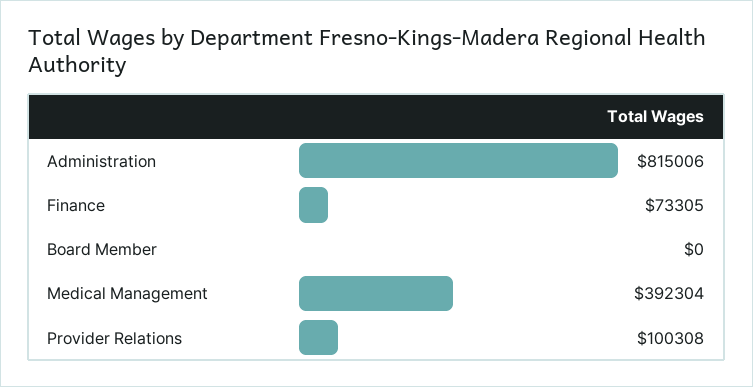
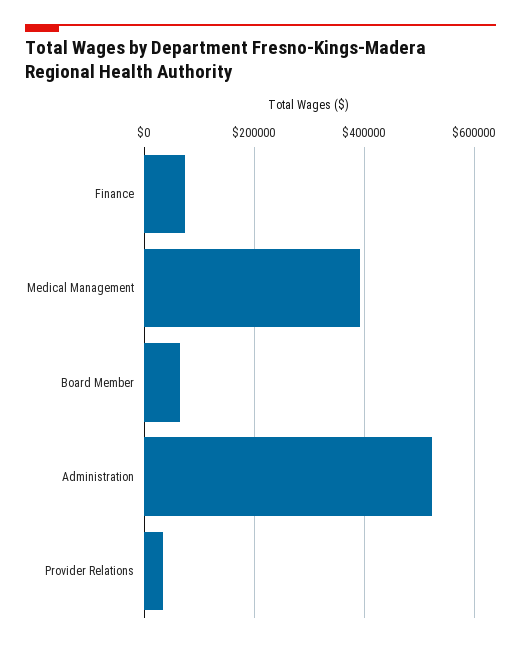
  {
-   "Administration": 815006,
+   "Administration": 520000,
    "Finance": 73305,
-   "Board Member": 0,
+   "Board Member": 60000,
    "Medical Management": 392304,
-   "Provider Relations": 100308
+   "Provider Relations": 40000
  }

